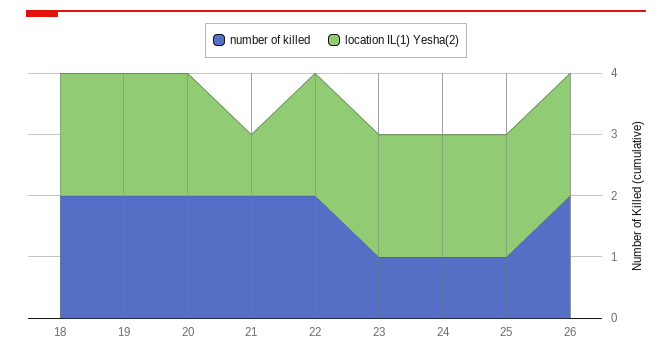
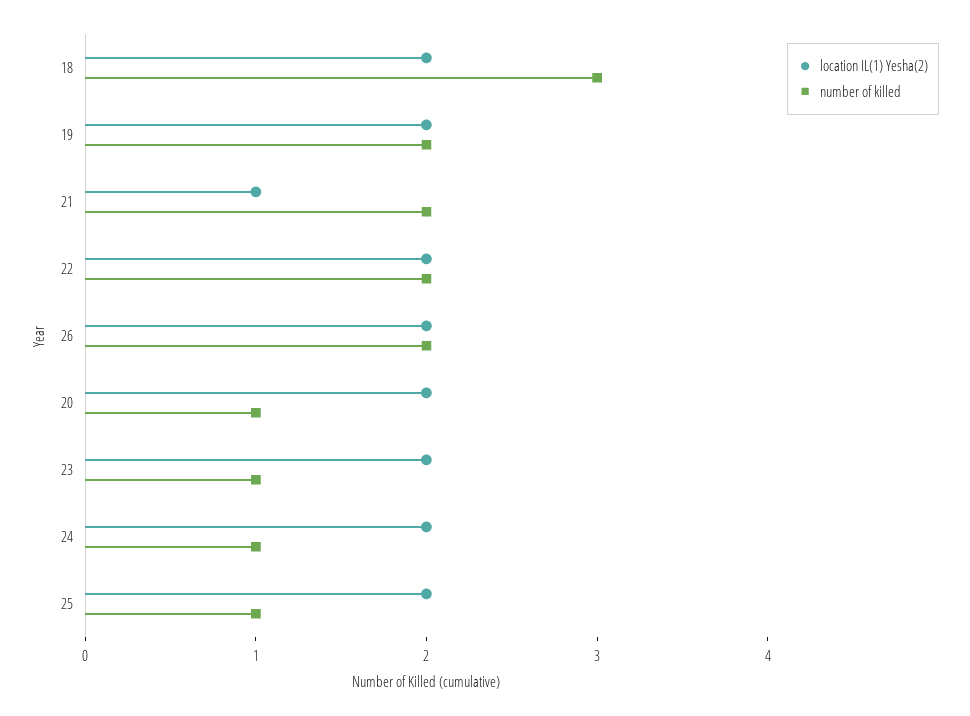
  {
    "number of killed": {
-     "18": 2,
+     "18": 3,
      "19": 2,
-     "20": 2,
+     "20": 1,
      "21": 2,
      "22": 2,
      "23": 1,
      "24": 1,
      "25": 1,
      "26": 2
    },
    "location IL(1) Yesha(2)": {
      "18": 2,
      "19": 2,
      "20": 2,
      "21": 1,
      "22": 2,
      "23": 2,
      "24": 2,
      "25": 2,
      "26": 2
    }
  }

